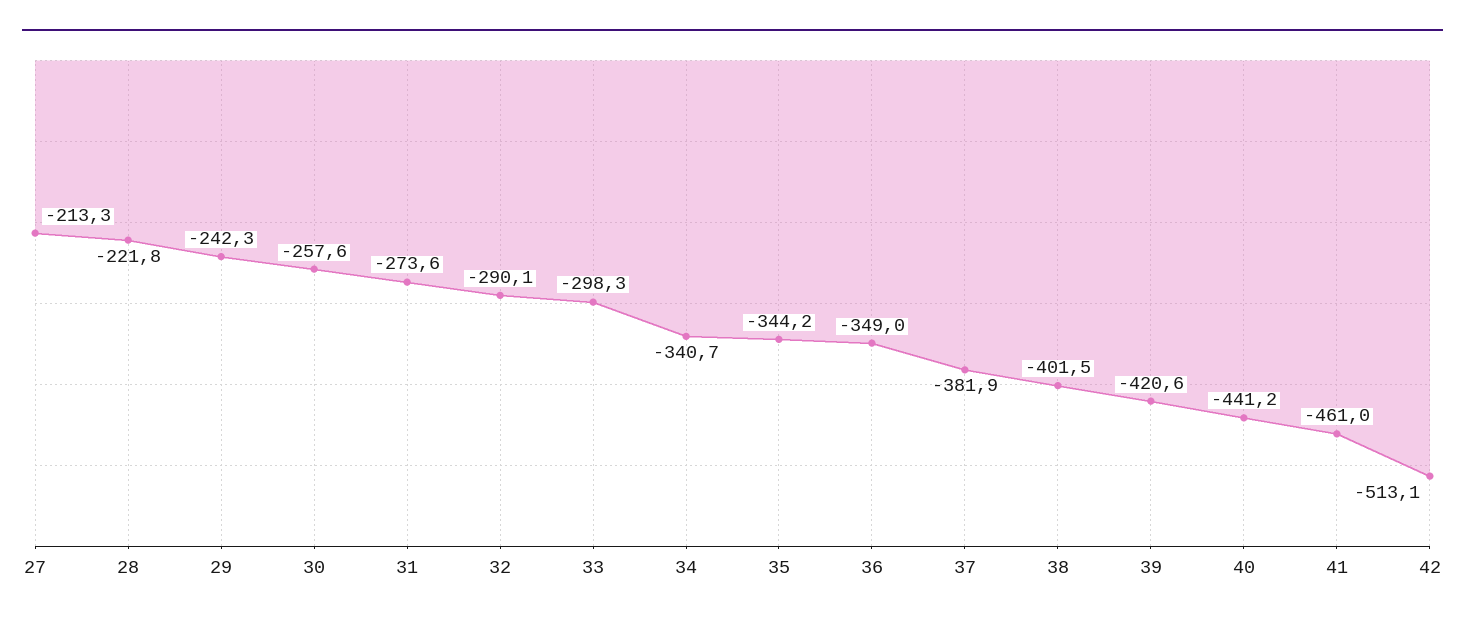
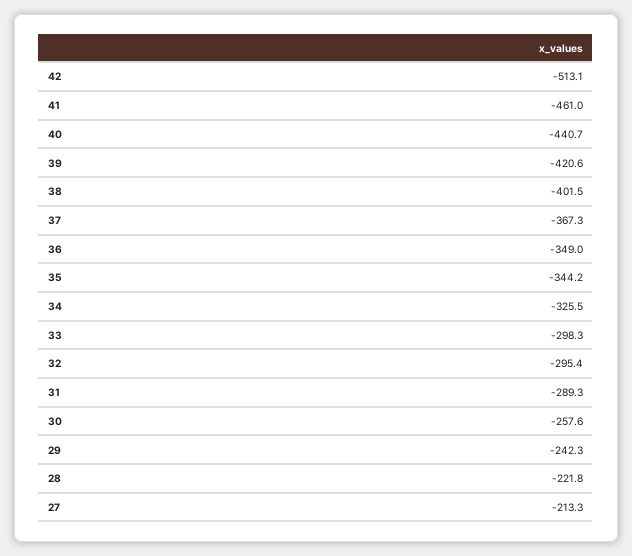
  {
    "27": -213.3,
    "28": -221.8,
    "29": -242.3,
    "30": -257.6,
-   "31": -273.6,
+   "31": -289.3,
-   "32": -290.1,
+   "32": -295.4,
    "33": -298.3,
-   "34": -340.7,
+   "34": -325.5,
    "35": -344.2,
    "36": -349,
-   "37": -381.9,
+   "37": -367.3,
    "38": -401.5,
    "39": -420.6,
-   "40": -441.2,
+   "40": -440.7,
    "41": -461,
    "42": -513.1
  }

